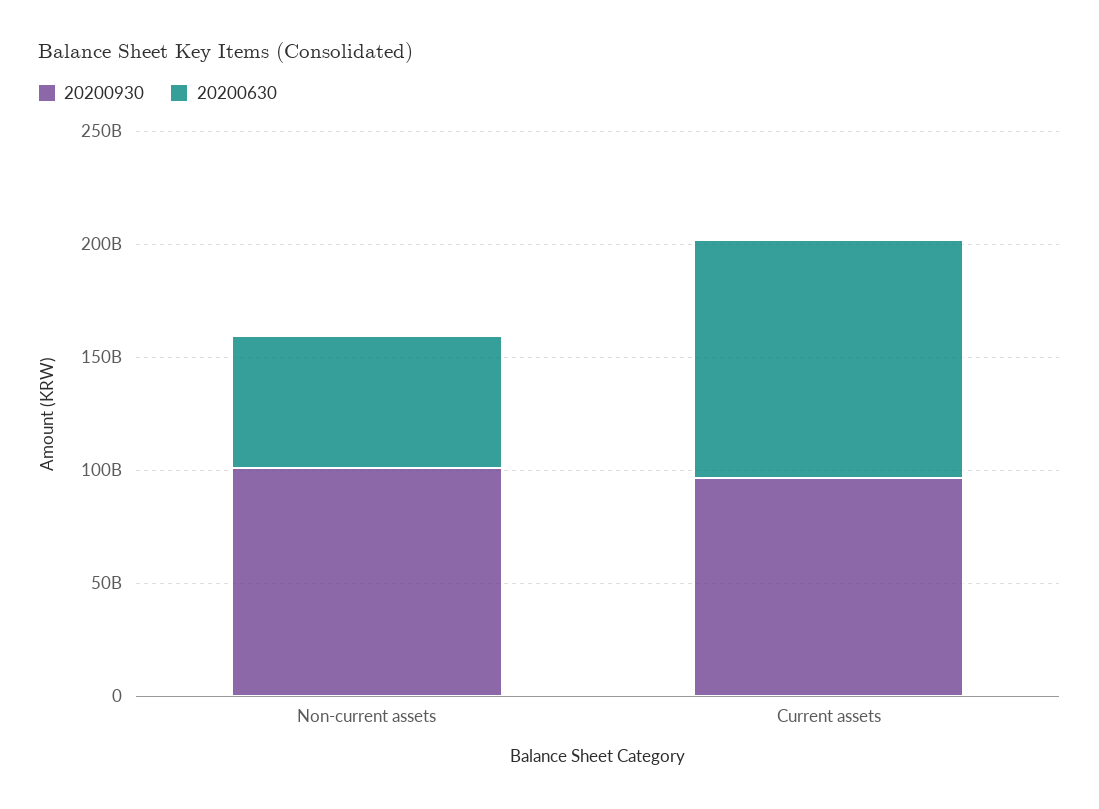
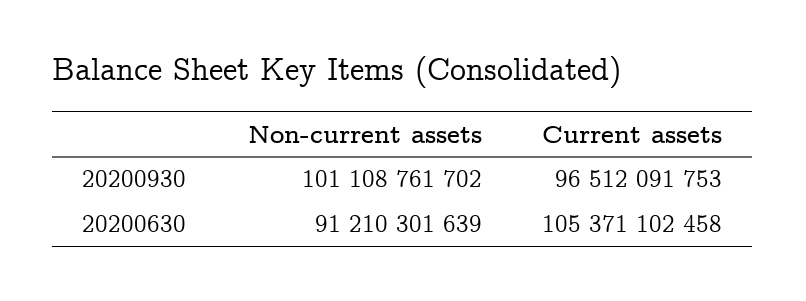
  {
    "20200930": {
      "Non-current assets": 101108761702,
      "Current assets": 96512091753
    },
    "20200630": {
-     "Non-current assets": 60000000000,
+     "Non-current assets": 91210301639,
      "Current assets": 105371102458
    }
  }

